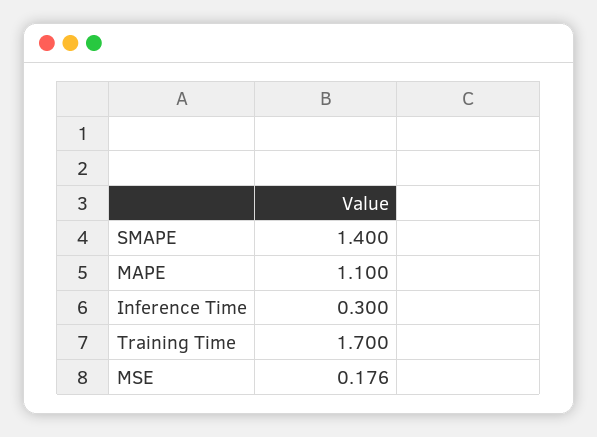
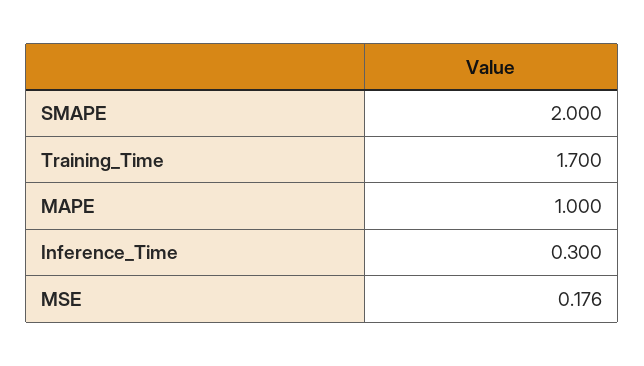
  {
-   "SMAPE": 1.4,
+   "SMAPE": 2,
-   "MAPE": 1.1,
+   "MAPE": 1,
    "Inference Time": 0.3,
    "Training Time": 1.7,
    "MSE": 0.176
  }

